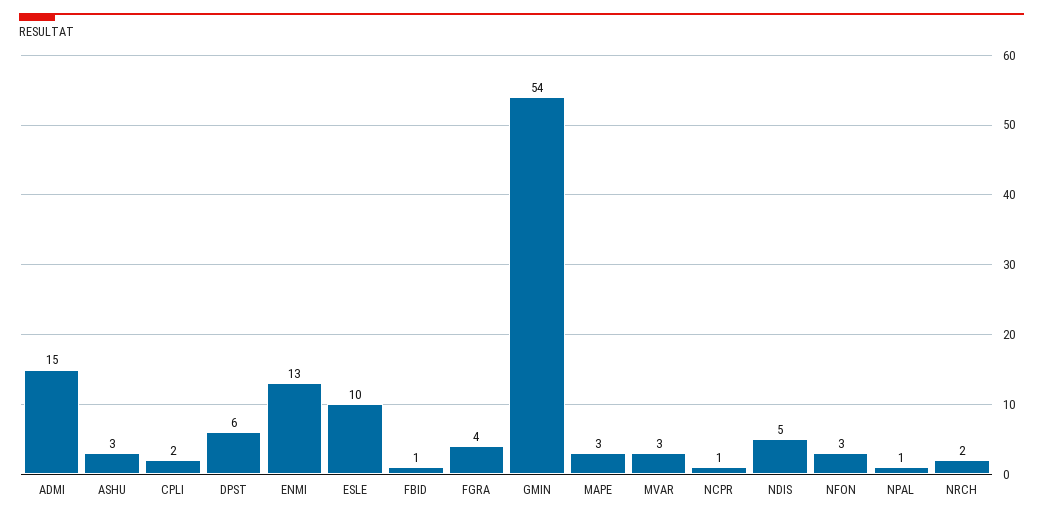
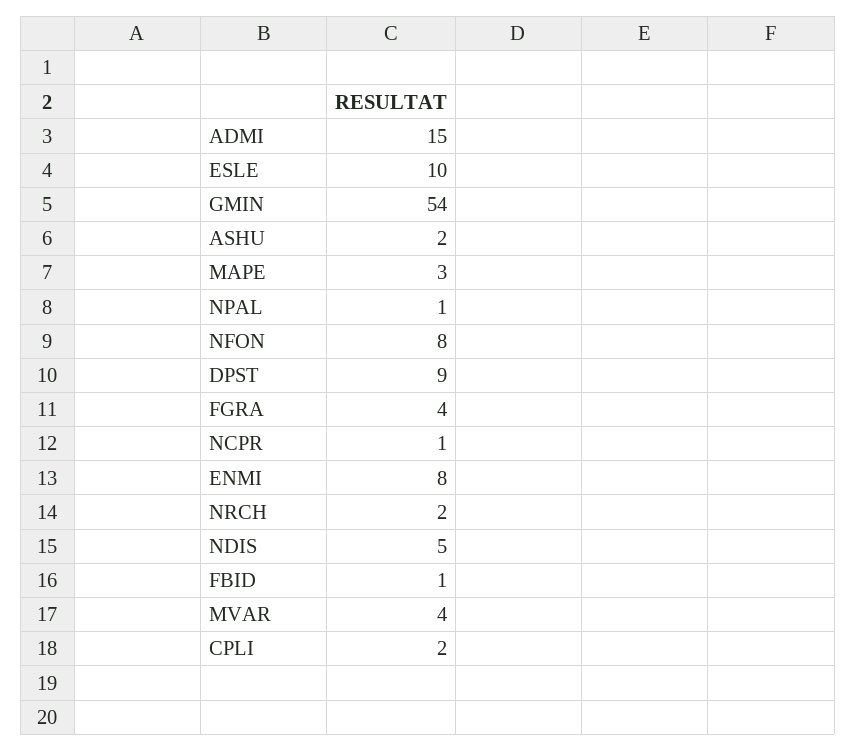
  {
    "ADMI": 15,
-   "ASHU": 3,
+   "ASHU": 2,
    "CPLI": 2,
-   "DPST": 6,
+   "DPST": 9,
-   "ENMI": 13,
+   "ENMI": 8,
    "ESLE": 10,
    "FBID": 1,
    "FGRA": 4,
    "GMIN": 54,
    "MAPE": 3,
-   "MVAR": 3,
+   "MVAR": 4,
    "NCPR": 1,
    "NDIS": 5,
-   "NFON": 3,
+   "NFON": 8,
    "NPAL": 1,
    "NRCH": 2
  }

